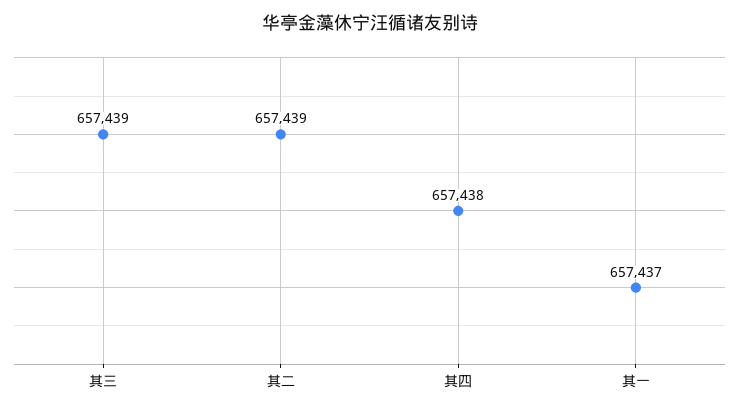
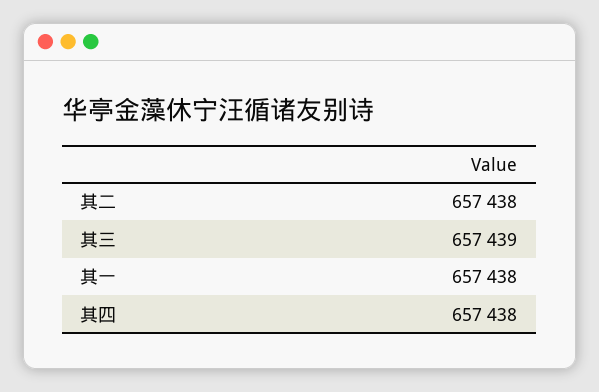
  {
    "其三": 657439,
-   "其二": 657439,
+   "其二": 657438,
    "其四": 657438,
-   "其一": 657437
+   "其一": 657438
  }

